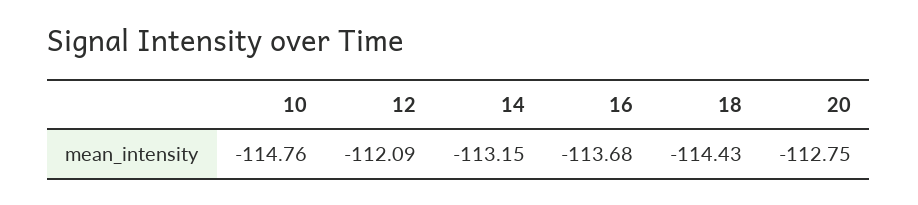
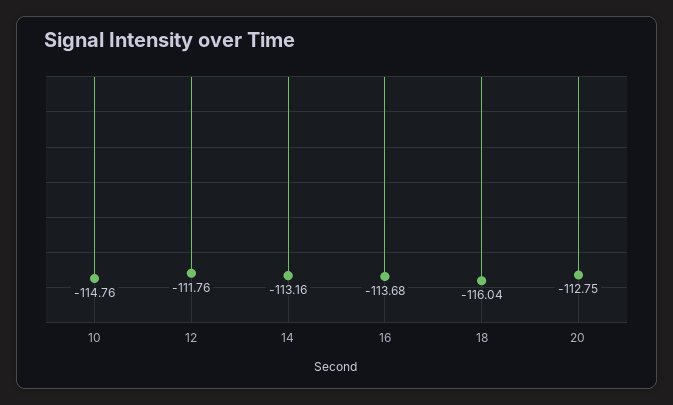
  {
    "10": -114.76,
-   "12": -112.09,
+   "12": -111.76,
-   "14": -113.15,
+   "14": -113.16,
    "16": -113.68,
-   "18": -114.43,
+   "18": -116.04,
    "20": -112.75
  }

